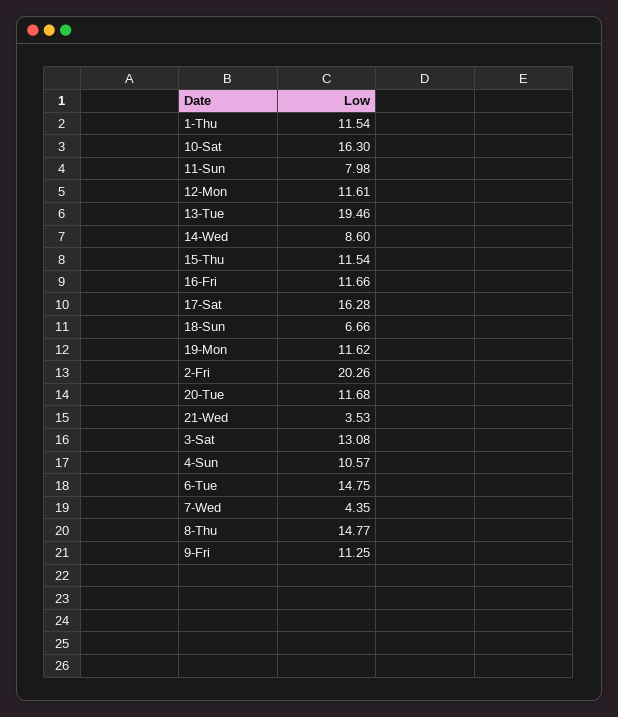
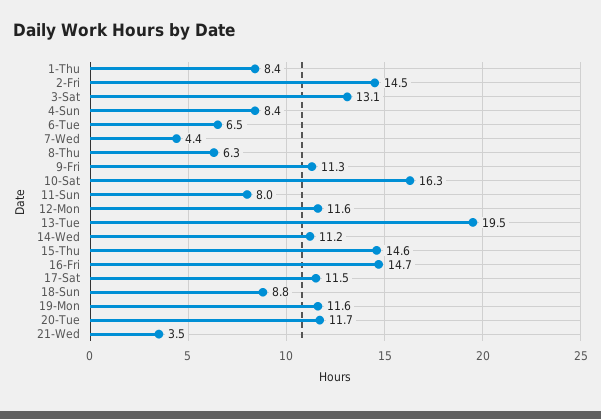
  {
-   "1-Thu": 11.54,
+   "1-Thu": 8.4,
    "10-Sat": 16.3,
    "11-Sun": 7.98,
    "12-Mon": 11.61,
    "13-Tue": 19.46,
-   "14-Wed": 8.6,
+   "14-Wed": 11.2,
-   "15-Thu": 11.54,
+   "15-Thu": 14.6,
-   "16-Fri": 11.66,
+   "16-Fri": 14.7,
-   "17-Sat": 16.28,
+   "17-Sat": 11.5,
-   "18-Sun": 6.66,
+   "18-Sun": 8.8,
    "19-Mon": 11.62,
-   "2-Fri": 20.26,
+   "2-Fri": 14.5,
    "20-Tue": 11.68,
    "21-Wed": 3.53,
    "3-Sat": 13.08,
-   "4-Sun": 10.57,
+   "4-Sun": 8.4,
-   "6-Tue": 14.75,
+   "6-Tue": 6.5,
    "7-Wed": 4.35,
-   "8-Thu": 14.77,
+   "8-Thu": 6.3,
    "9-Fri": 11.25
  }

